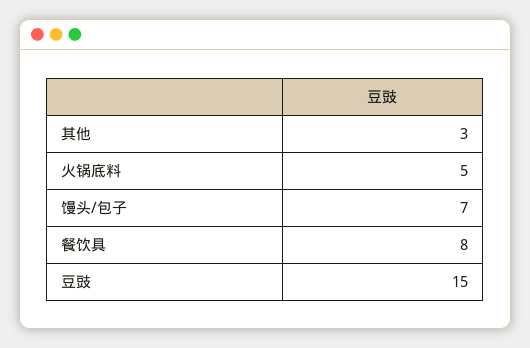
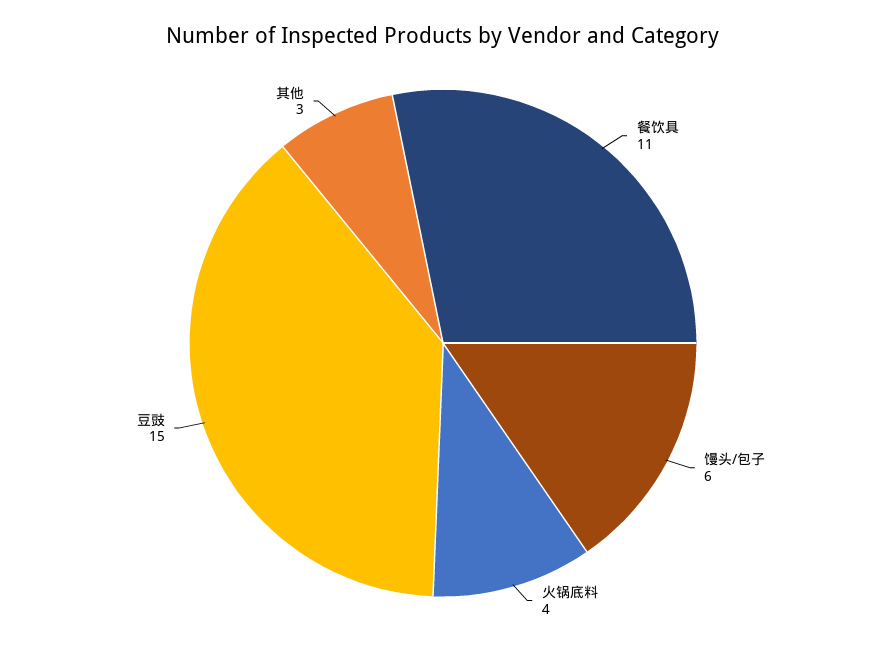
  {
    "其他": 3,
-   "火锅底料": 5,
+   "火锅底料": 4,
-   "馒头/包子": 7,
+   "馒头/包子": 6,
-   "餐饮具": 8,
+   "餐饮具": 11,
    "豆豉": 15
  }

